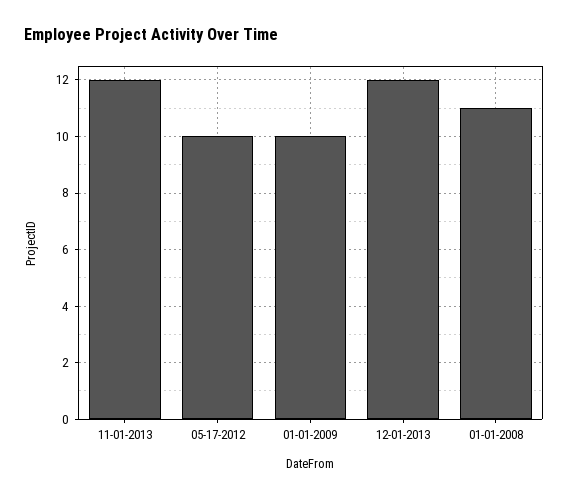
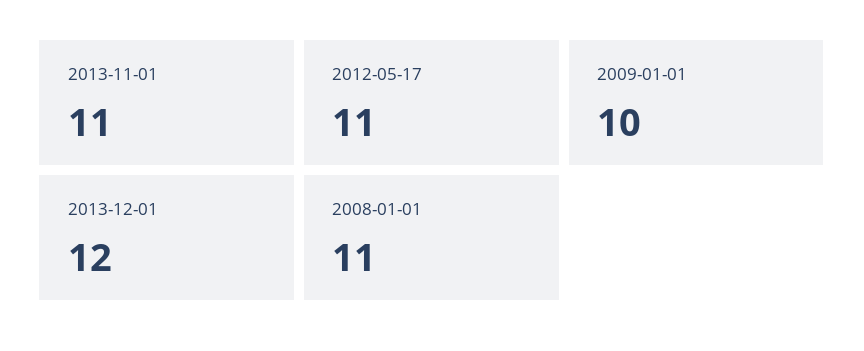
  {
-   "11-01-2013": 12,
+   "11-01-2013": 11,
-   "05-17-2012": 10,
+   "05-17-2012": 11,
    "01-01-2009": 10,
    "12-01-2013": 12,
    "01-01-2008": 11
  }

